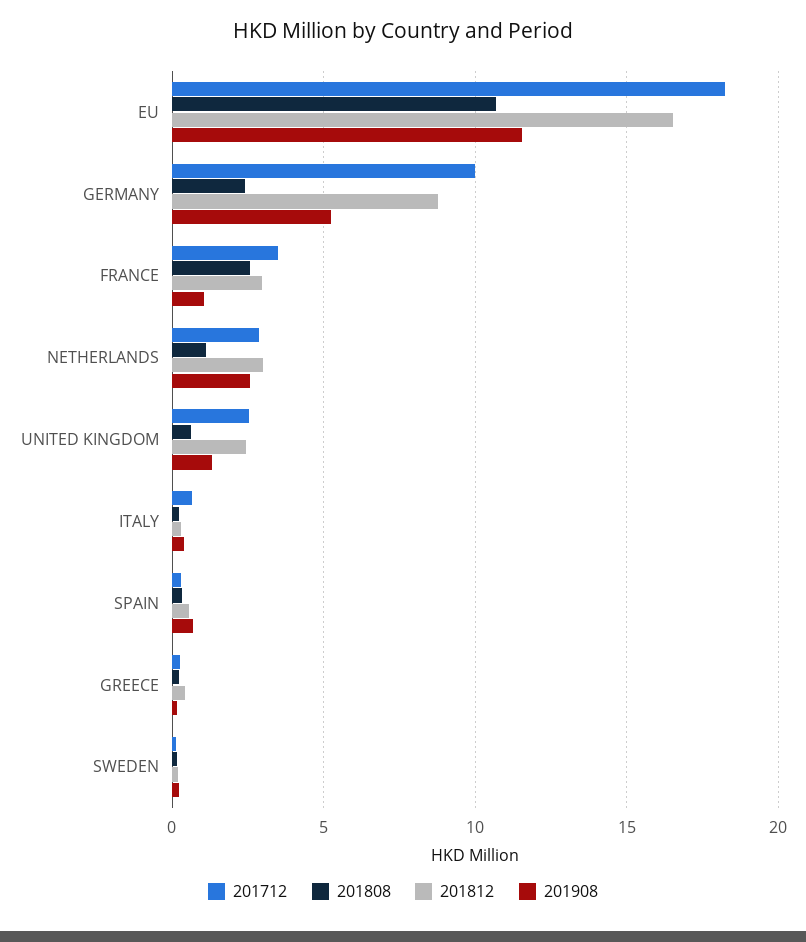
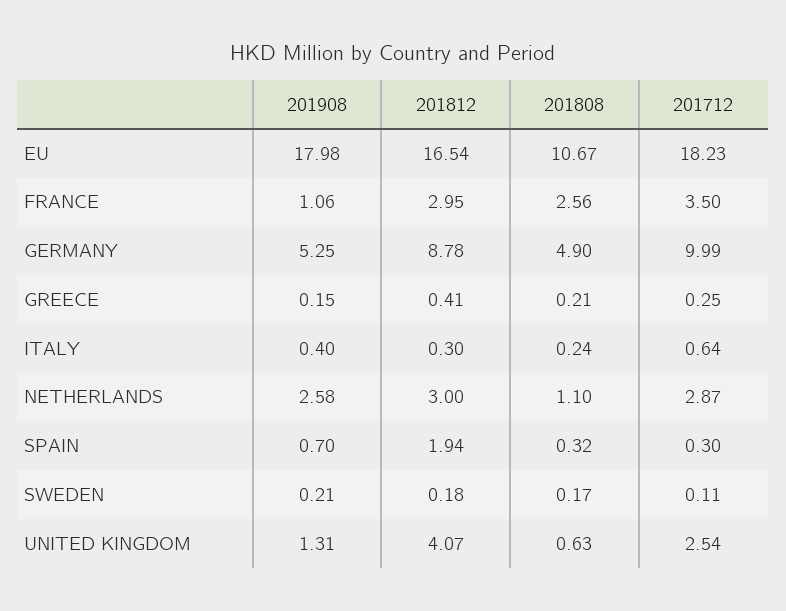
  {
    "201712": {
      "EU": 18.23,
      "GERMANY": 9.99,
      "FRANCE": 3.5,
      "NETHERLANDS": 2.87,
      "UNITED KINGDOM": 2.54,
      "ITALY": 0.64,
      "SPAIN": 0.3,
      "GREECE": 0.25,
      "SWEDEN": 0.11
    },
    "201808": {
      "EU": 10.67,
-     "GERMANY": 2.5,
+     "GERMANY": 4.9,
      "FRANCE": 2.56,
      "NETHERLANDS": 1.1,
      "UNITED KINGDOM": 0.63,
      "ITALY": 0.24,
      "SPAIN": 0.32,
      "GREECE": 0.21,
      "SWEDEN": 0.17
    },
    "201812": {
      "EU": 16.54,
      "GERMANY": 8.78,
      "FRANCE": 2.95,
      "NETHERLANDS": 3,
-     "UNITED KINGDOM": 2.5,
+     "UNITED KINGDOM": 4.07,
      "ITALY": 0.3,
-     "SPAIN": 0.5,
+     "SPAIN": 1.94,
      "GREECE": 0.41,
      "SWEDEN": 0.18
    },
    "201908": {
-     "EU": 11.5,
+     "EU": 17.98,
      "GERMANY": 5.25,
      "FRANCE": 1.06,
      "NETHERLANDS": 2.58,
      "UNITED KINGDOM": 1.31,
      "ITALY": 0.4,
      "SPAIN": 0.7,
      "GREECE": 0.15,
      "SWEDEN": 0.21
    }
  }

